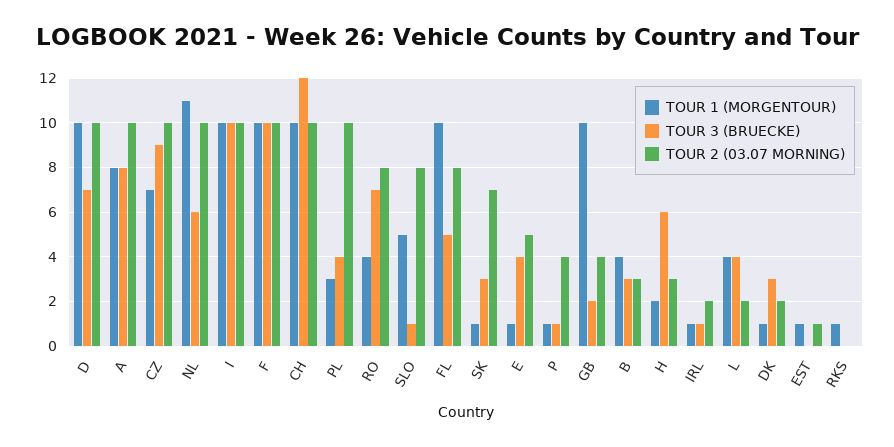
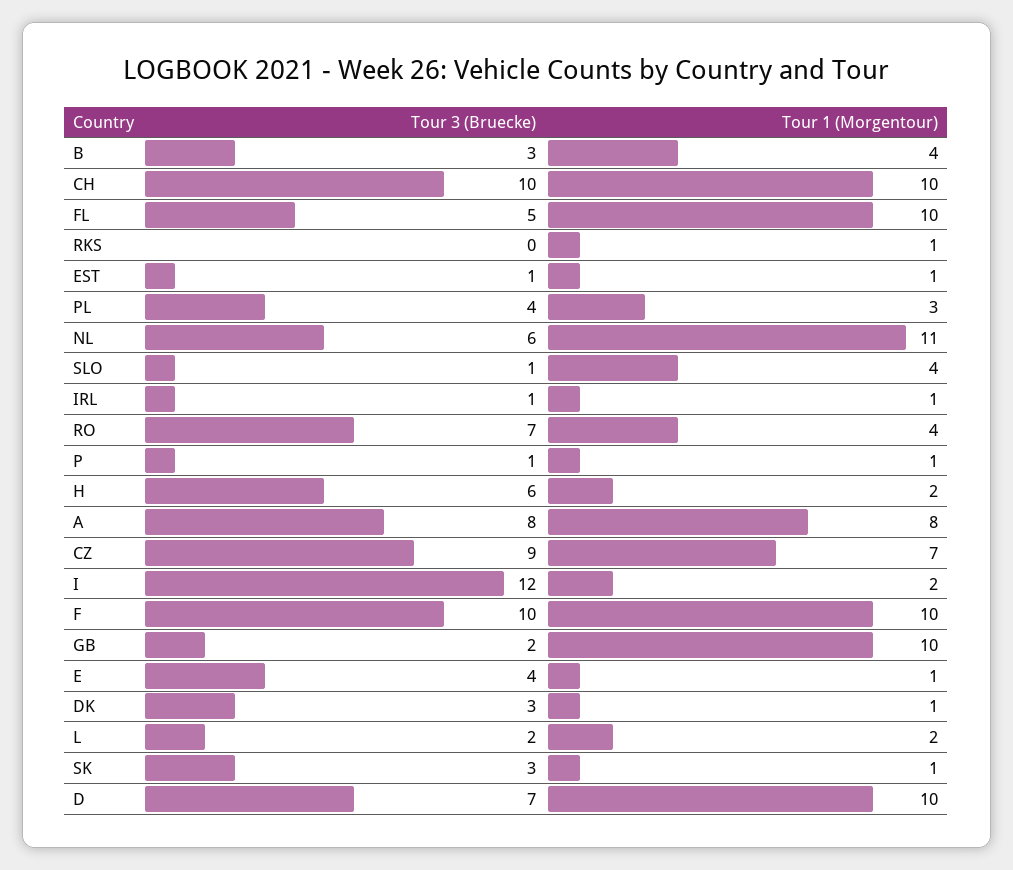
  {
    "TOUR 1 (MORGENTOUR)": {
      "D": 10,
      "A": 8,
      "CZ": 7,
      "NL": 11,
-     "I": 10,
+     "I": 2,
      "F": 10,
      "CH": 10,
      "PL": 3,
      "RO": 4,
-     "SLO": 5,
+     "SLO": 4,
      "FL": 10,
      "SK": 1,
      "E": 1,
      "P": 1,
      "GB": 10,
      "B": 4,
      "H": 2,
      "IRL": 1,
-     "L": 4,
+     "L": 2,
      "DK": 1,
      "EST": 1,
      "RKS": 1
    },
    "TOUR 3 (BRUECKE)": {
      "D": 7,
      "A": 8,
      "CZ": 9,
      "NL": 6,
-     "I": 10,
+     "I": 12,
      "F": 10,
-     "CH": 12,
+     "CH": 10,
      "PL": 4,
      "RO": 7,
      "SLO": 1,
      "FL": 5,
      "SK": 3,
      "E": 4,
      "P": 1,
      "GB": 2,
      "B": 3,
      "H": 6,
      "IRL": 1,
-     "L": 4,
+     "L": 2,
      "DK": 3,
-     "EST": 0,
+     "EST": 1,
      "RKS": 0
-   },
+   }
-   "TOUR 2 (03.07 MORNING)": {
-     "D": 10,
-     "A": 10,
-     "CZ": 10,
-     "NL": 10,
-     "I": 10,
-     "F": 10,
-     "CH": 10,
-     "PL": 10,
-     "RO": 8,
-     "SLO": 8,
-     "FL": 8,
-     "SK": 7,
-     "E": 5,
-     "P": 4,
-     "GB": 4,
-     "B": 3,
-     "H": 3,
-     "IRL": 2,
-     "L": 2,
-     "DK": 2,
-     "EST": 1,
-     "RKS": 0
-   }
  }

